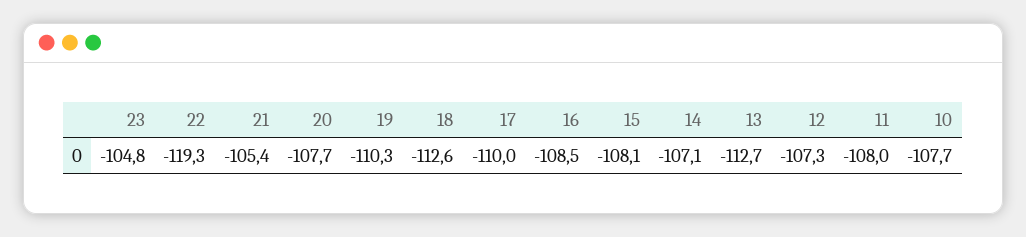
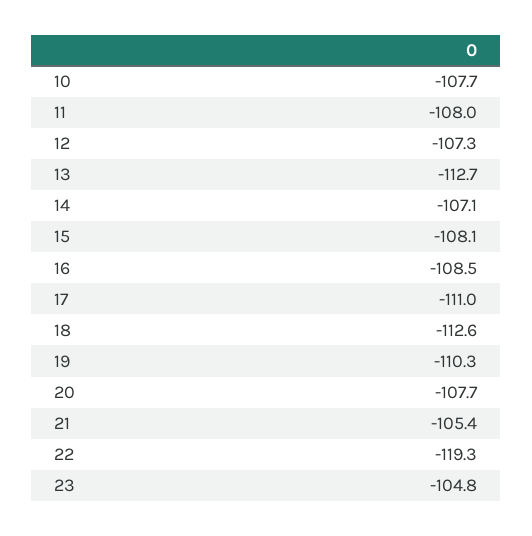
  {
    "23": -104.8,
    "22": -119.3,
    "21": -105.4,
    "20": -107.7,
    "19": -110.3,
    "18": -112.6,
-   "17": -110,
+   "17": -111,
    "16": -108.5,
    "15": -108.1,
    "14": -107.1,
    "13": -112.7,
    "12": -107.3,
    "11": -108,
    "10": -107.7
  }

